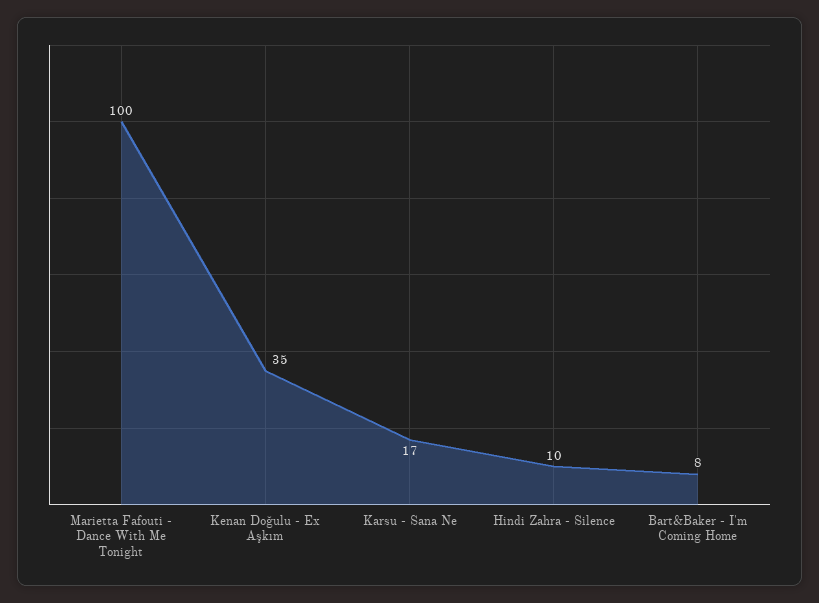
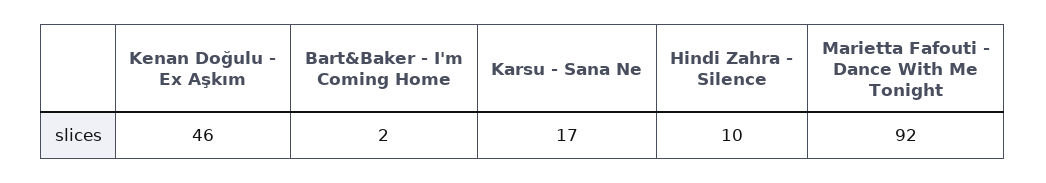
  {
-   "Marietta Fafouti - Dance With Me Tonight": 100,
+   "Marietta Fafouti - Dance With Me Tonight": 92,
-   "Kenan Doğulu - Ex Aşkım": 35,
+   "Kenan Doğulu - Ex Aşkım": 46,
    "Karsu - Sana Ne": 17,
    "Hindi Zahra - Silence": 10,
-   "Bart&Baker - I'm Coming Home": 8
+   "Bart&Baker - I'm Coming Home": 2
  }

